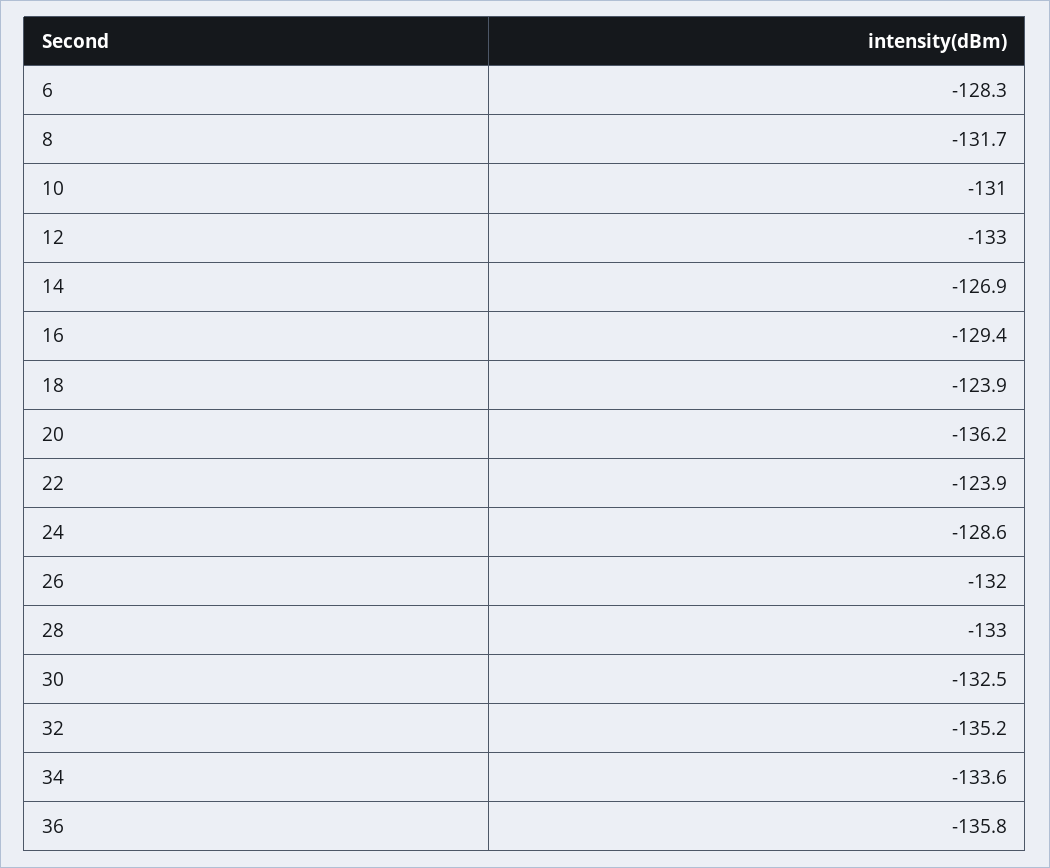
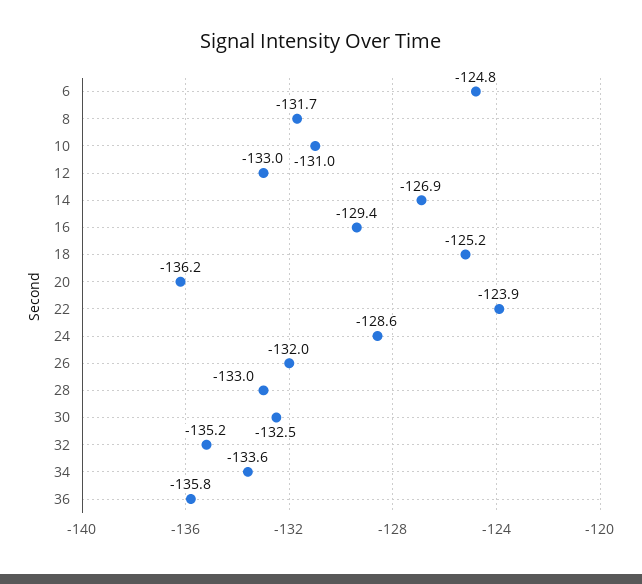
  {
-   "6": -128.3,
+   "6": -124.8,
    "8": -131.7,
    "10": -131,
    "12": -133,
    "14": -126.9,
    "16": -129.4,
-   "18": -123.9,
+   "18": -125.2,
    "20": -136.2,
    "22": -123.9,
    "24": -128.6,
    "26": -132,
    "28": -133,
    "30": -132.5,
    "32": -135.2,
    "34": -133.6,
    "36": -135.8
  }

